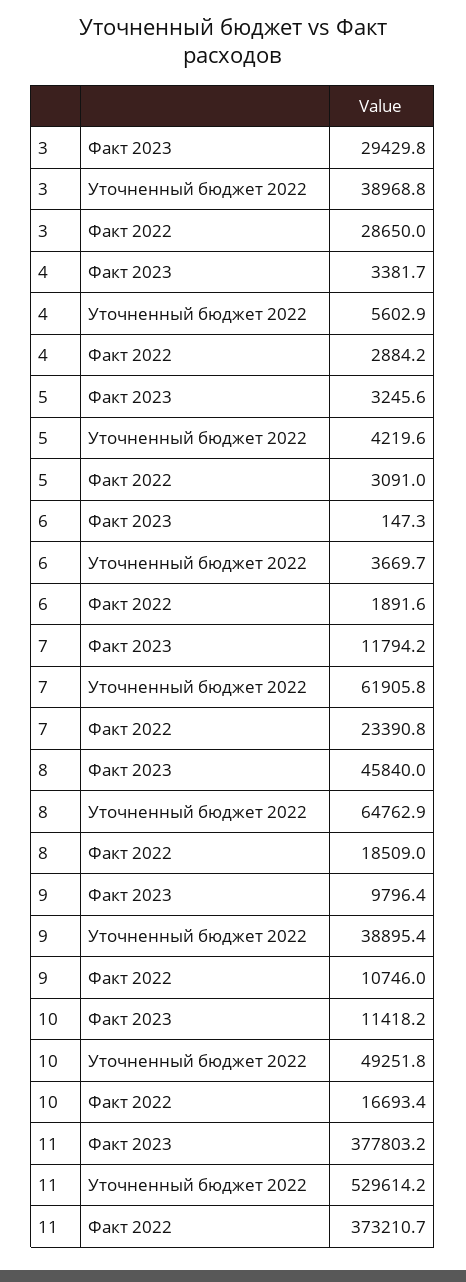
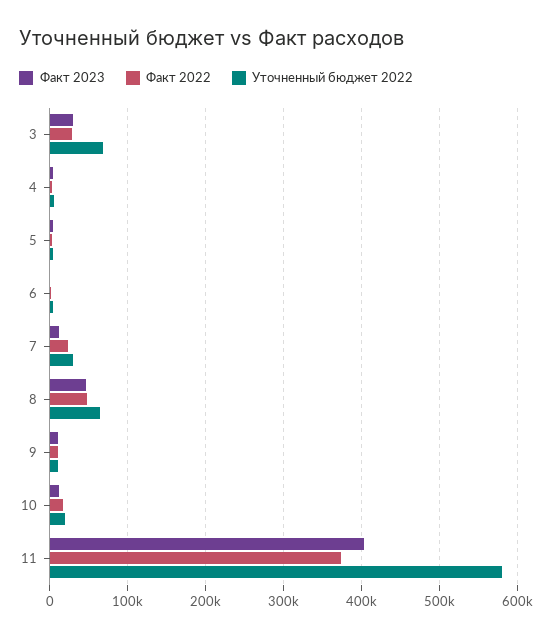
  {
    "Факт 2023": {
      "3": 29429.8,
      "4": 3381.7,
      "5": 3245.6,
      "6": 147.3,
      "7": 11794.2,
      "8": 45840,
      "9": 9796.4,
      "10": 11418.2,
-     "11": 377803.2
+     "11": 400000
    },
    "Уточненный бюджет 2022": {
-     "3": 38968.8,
+     "3": 70000,
      "4": 5602.9,
      "5": 4219.6,
      "6": 3669.7,
-     "7": 61905.8,
+     "7": 30000,
      "8": 64762.9,
-     "9": 38895.4,
+     "9": 10000,
-     "10": 49251.8,
+     "10": 20000,
-     "11": 529614.2
+     "11": 580000
    },
    "Факт 2022": {
      "3": 28650,
      "4": 2884.2,
      "5": 3091,
      "6": 1891.6,
      "7": 23390.8,
-     "8": 18509,
+     "8": 50000,
      "9": 10746,
      "10": 16693.4,
      "11": 373210.7
    }
  }

